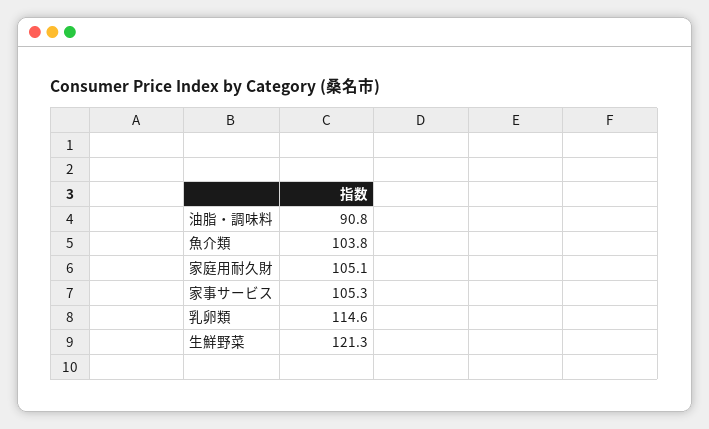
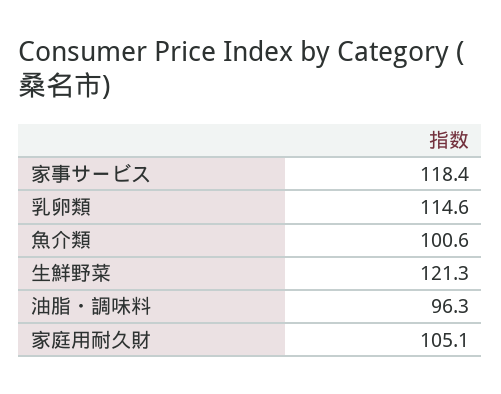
  {
-   "油脂・調味料": 90.8,
+   "油脂・調味料": 96.3,
-   "魚介類": 103.8,
+   "魚介類": 100.6,
    "家庭用耐久財": 105.1,
-   "家事サービス": 105.3,
+   "家事サービス": 118.4,
    "乳卵類": 114.6,
    "生鮮野菜": 121.3
  }

